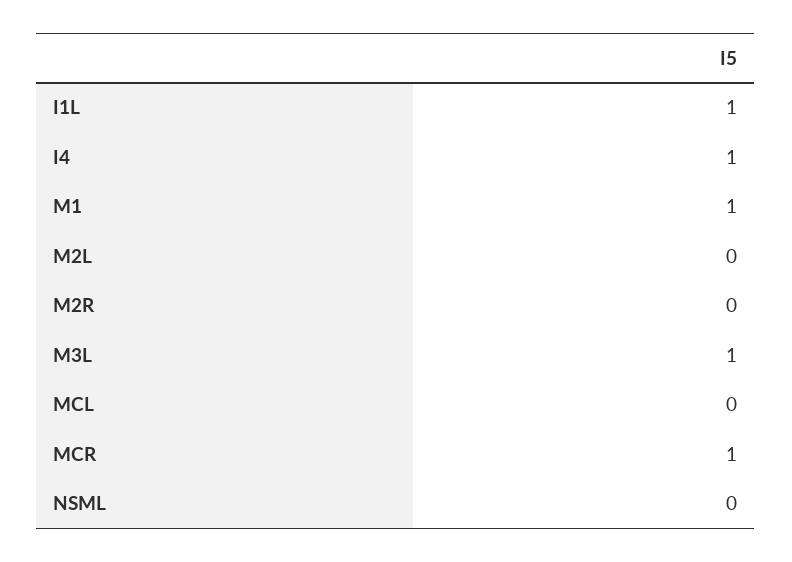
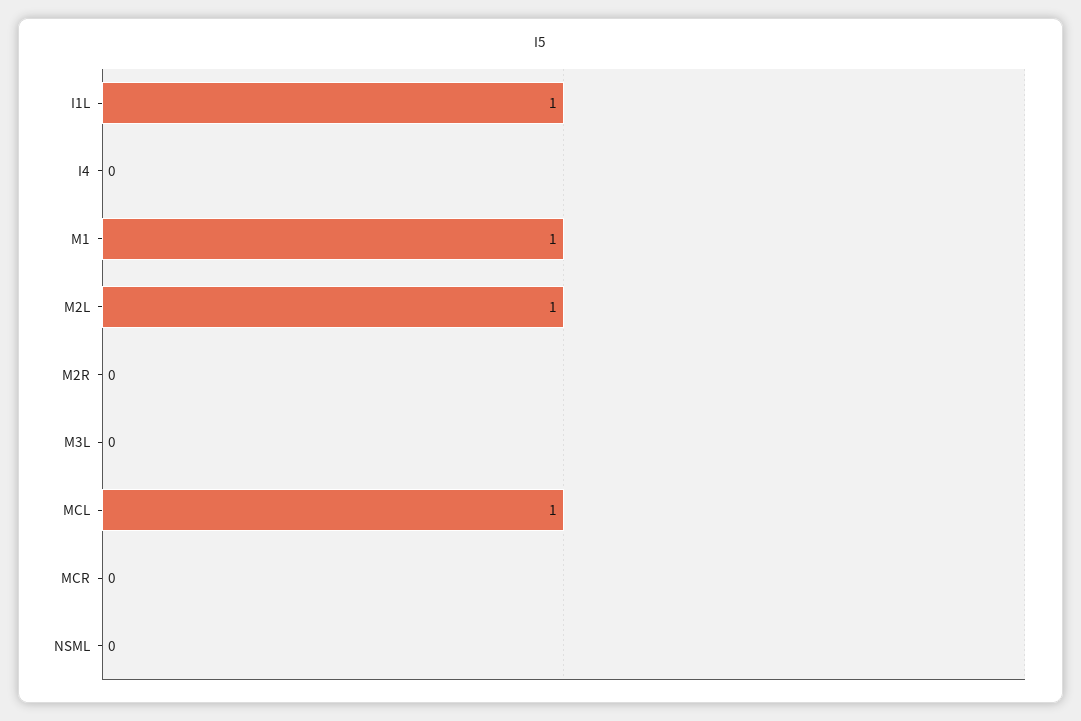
  {
    "I1L": 1,
-   "I4": 1,
+   "I4": 0,
    "M1": 1,
-   "M2L": 0,
+   "M2L": 1,
    "M2R": 0,
-   "M3L": 1,
+   "M3L": 0,
-   "MCL": 0,
+   "MCL": 1,
-   "MCR": 1,
+   "MCR": 0,
    "NSML": 0
  }

